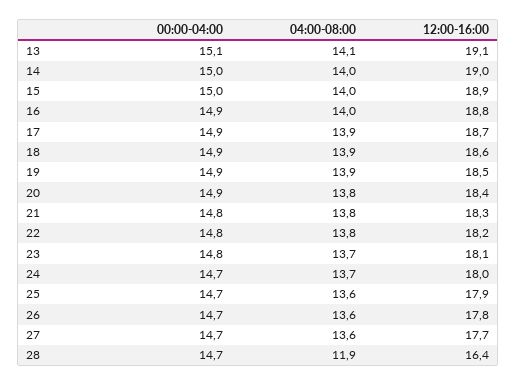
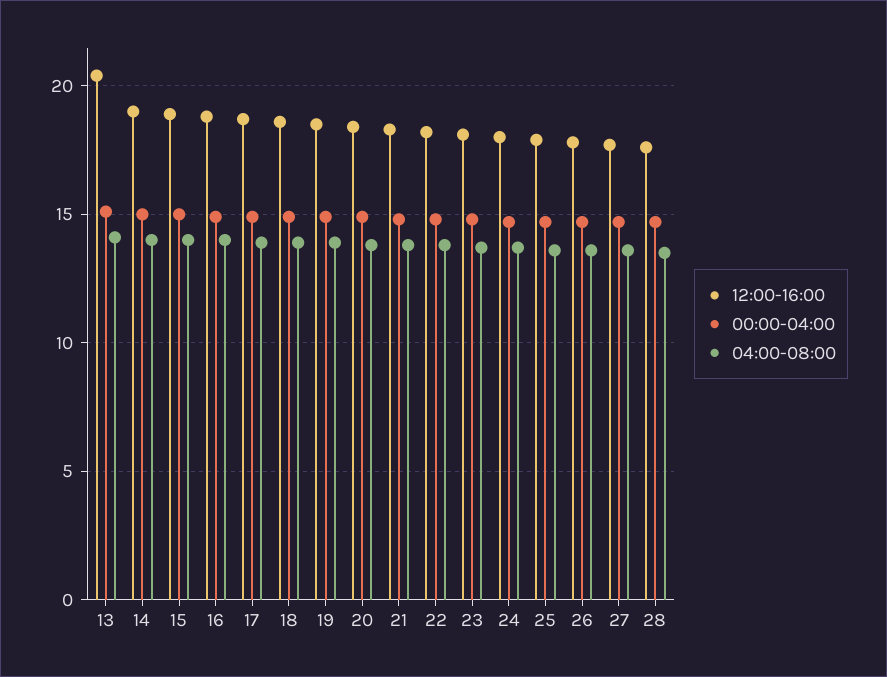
  {
    "00:00-04:00": {
      "13": 15.1,
      "14": 15,
      "15": 15,
      "16": 14.9,
      "17": 14.9,
      "18": 14.9,
      "19": 14.9,
      "20": 14.9,
      "21": 14.8,
      "22": 14.8,
      "23": 14.8,
      "24": 14.7,
      "25": 14.7,
      "26": 14.7,
      "27": 14.7,
      "28": 14.7
    },
    "04:00-08:00": {
      "13": 14.1,
      "14": 14,
      "15": 14,
      "16": 14,
      "17": 13.9,
      "18": 13.9,
      "19": 13.9,
      "20": 13.8,
      "21": 13.8,
      "22": 13.8,
      "23": 13.7,
      "24": 13.7,
      "25": 13.6,
      "26": 13.6,
      "27": 13.6,
-     "28": 11.9
+     "28": 13.5
    },
    "12:00-16:00": {
-     "13": 19.1,
+     "13": 20.5,
      "14": 19,
      "15": 18.9,
      "16": 18.8,
      "17": 18.7,
      "18": 18.6,
      "19": 18.5,
      "20": 18.4,
      "21": 18.3,
      "22": 18.2,
      "23": 18.1,
      "24": 18,
      "25": 17.9,
      "26": 17.8,
      "27": 17.7,
-     "28": 16.4
+     "28": 17.5
    }
  }

